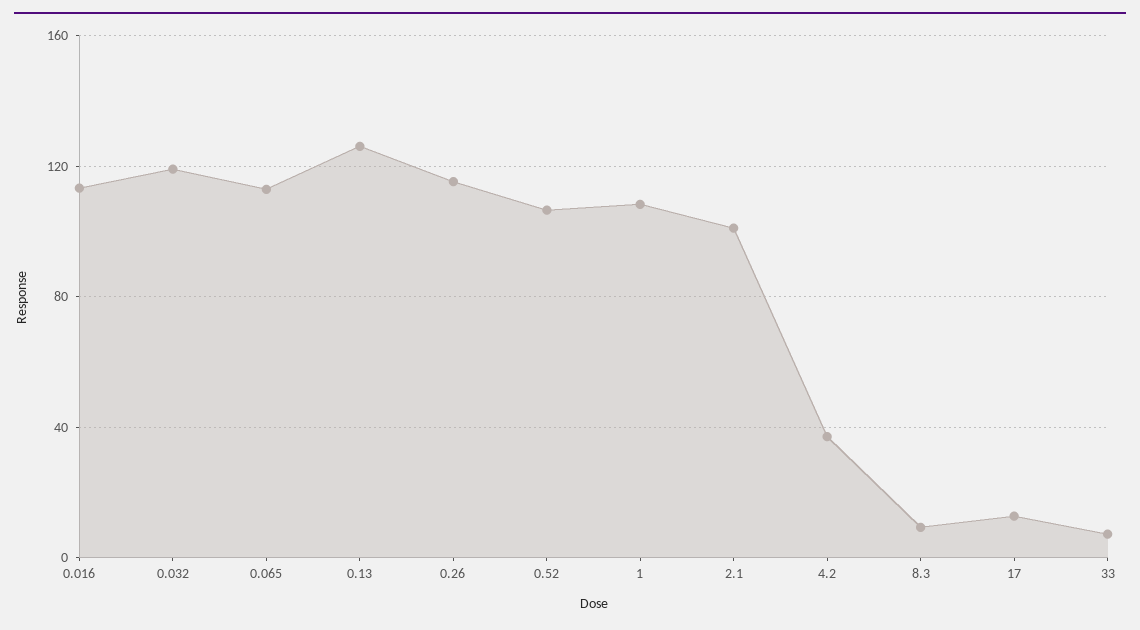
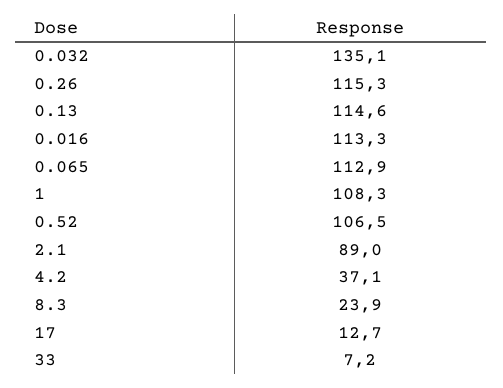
  {
    "0.016": 113.3,
-   "0.032": 120,
+   "0.032": 135.1,
    "0.065": 112.9,
-   "0.13": 125,
+   "0.13": 114.6,
    "0.26": 115.3,
    "0.52": 106.5,
    "1": 108.3,
-   "2.1": 100,
+   "2.1": 89,
    "4.2": 37.1,
-   "8.3": 10,
+   "8.3": 23.9,
    "17": 12.7,
    "33": 7.2
  }

